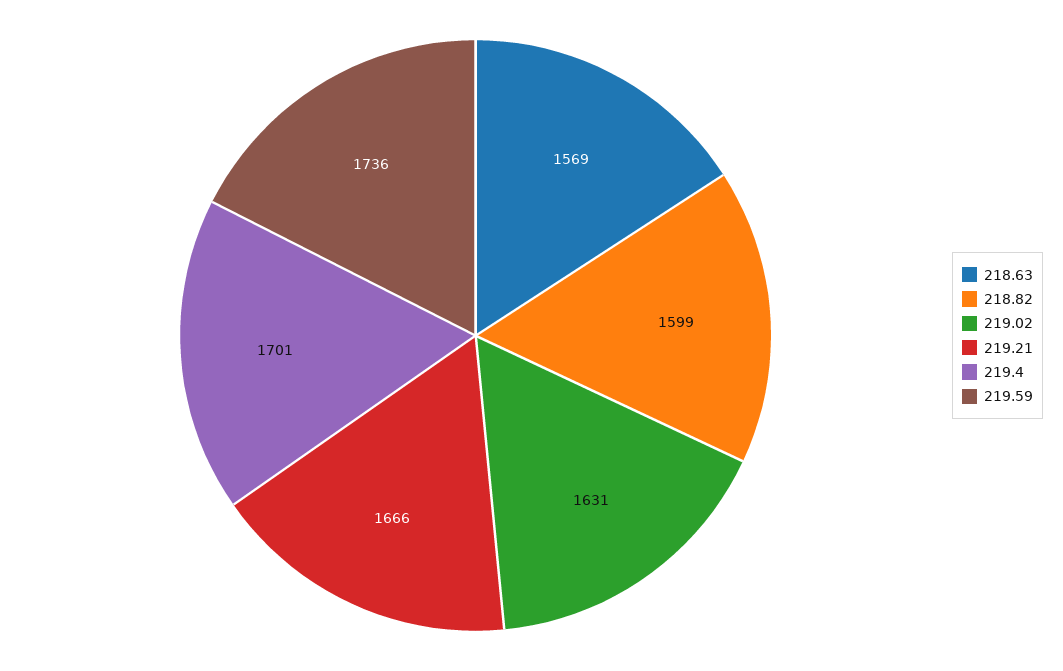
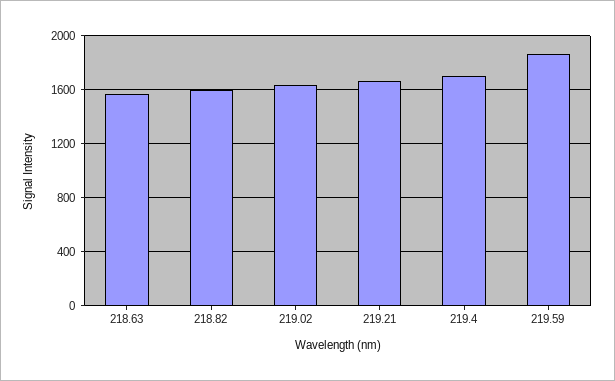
  {
    "218.63": 1569,
    "218.82": 1599,
    "219.02": 1631,
    "219.21": 1666,
    "219.4": 1701,
-   "219.59": 1736
+   "219.59": 1850
  }

